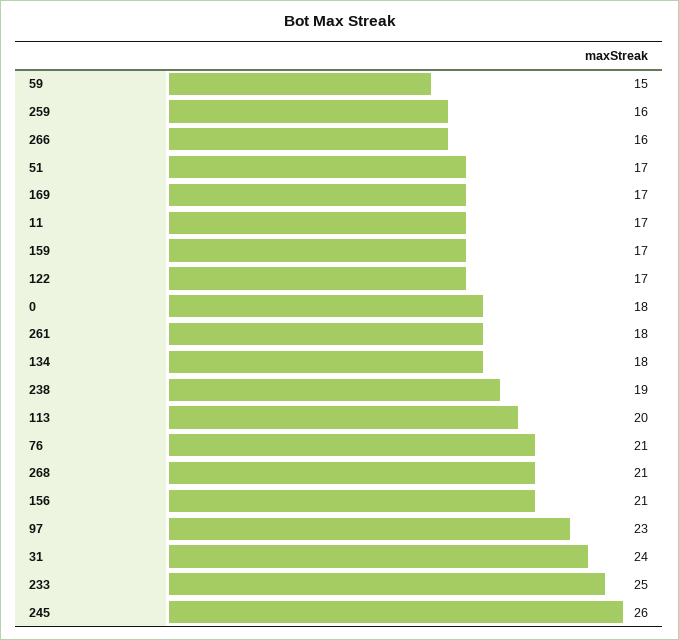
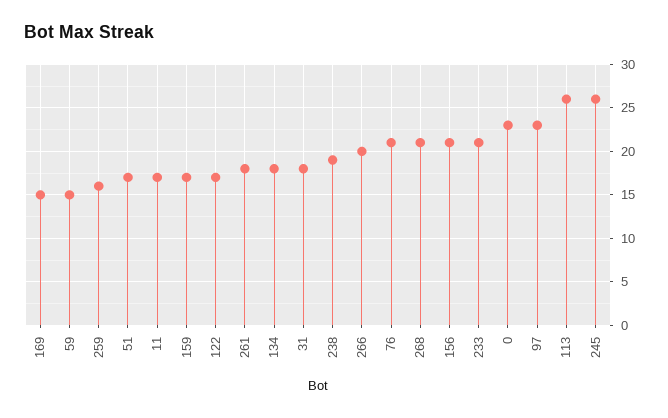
  {
    "59": 15,
    "259": 16,
-   "266": 16,
+   "266": 20,
    "51": 17,
-   "169": 17,
+   "169": 15,
    "11": 17,
    "159": 17,
    "122": 17,
-   "0": 18,
+   "0": 23,
    "261": 18,
    "134": 18,
    "238": 19,
-   "113": 20,
+   "113": 26,
    "76": 21,
    "268": 21,
    "156": 21,
    "97": 23,
-   "31": 24,
+   "31": 18,
-   "233": 25,
+   "233": 21,
    "245": 26
  }

